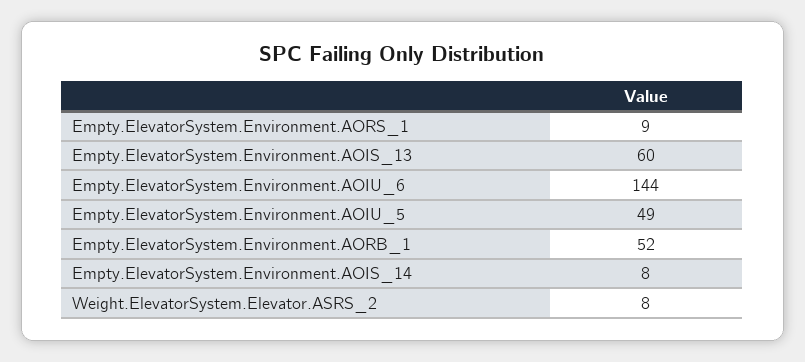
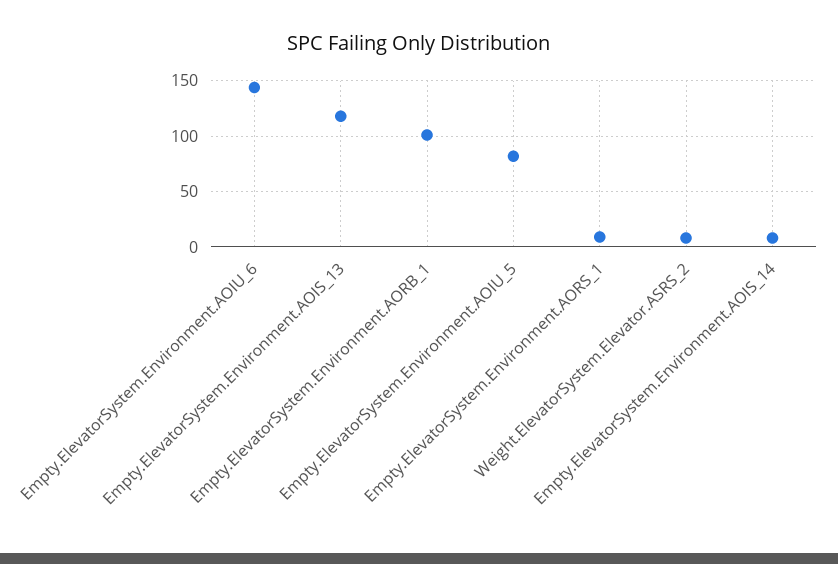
  {
    "Empty.ElevatorSystem.Environment.AORS_1": 9,
-   "Empty.ElevatorSystem.Environment.AOIS_13": 60,
+   "Empty.ElevatorSystem.Environment.AOIS_13": 120,
    "Empty.ElevatorSystem.Environment.AOIU_6": 144,
-   "Empty.ElevatorSystem.Environment.AOIU_5": 49,
+   "Empty.ElevatorSystem.Environment.AOIU_5": 80,
-   "Empty.ElevatorSystem.Environment.AORB_1": 52,
+   "Empty.ElevatorSystem.Environment.AORB_1": 100,
    "Empty.ElevatorSystem.Environment.AOIS_14": 8,
    "Weight.ElevatorSystem.Elevator.ASRS_2": 8
  }

